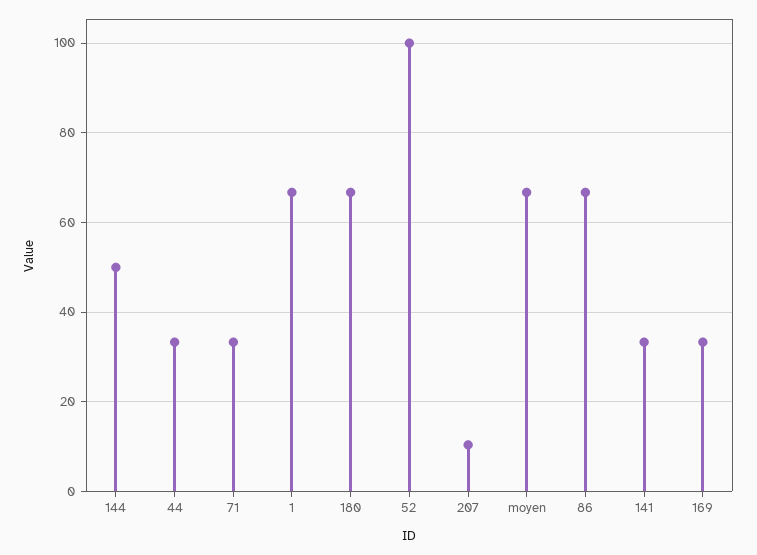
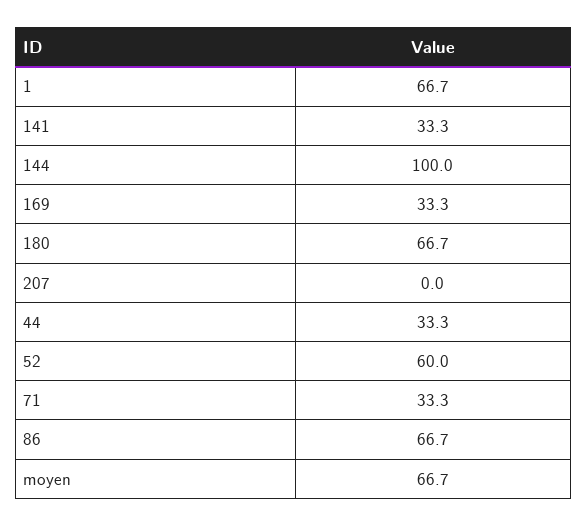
  {
-   "144": 50,
+   "144": 100,
    "44": 33.3,
    "71": 33.3,
    "1": 66.7,
    "180": 66.7,
-   "52": 100,
+   "52": 60,
-   "207": 10,
+   "207": 0,
    "moyen": 66.7,
    "86": 66.7,
    "141": 33.3,
    "169": 33.3
  }

